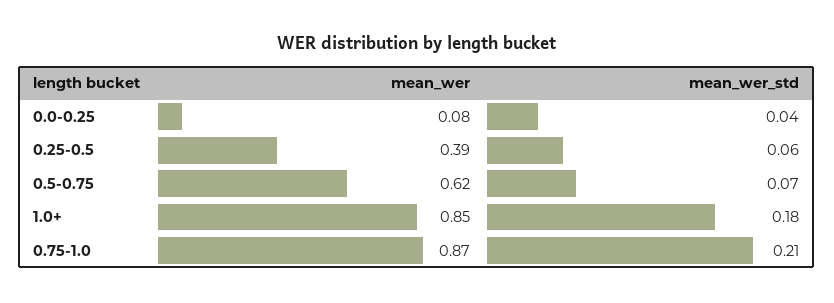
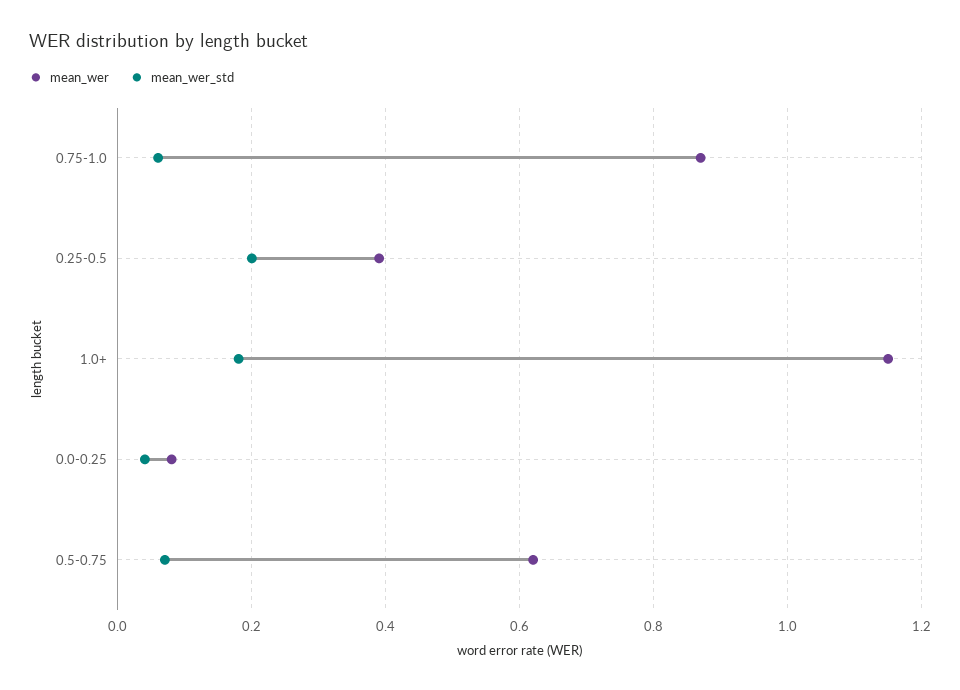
  {
    "mean_wer": {
      "0.0-0.25": 0.08,
      "0.25-0.5": 0.39,
      "0.5-0.75": 0.62,
-     "1.0+": 0.85,
+     "1.0+": 1.15,
      "0.75-1.0": 0.87
    },
    "mean_wer_std": {
      "0.0-0.25": 0.04,
-     "0.25-0.5": 0.06,
+     "0.25-0.5": 0.2,
      "0.5-0.75": 0.07,
      "1.0+": 0.18,
-     "0.75-1.0": 0.21
+     "0.75-1.0": 0.05
    }
  }

